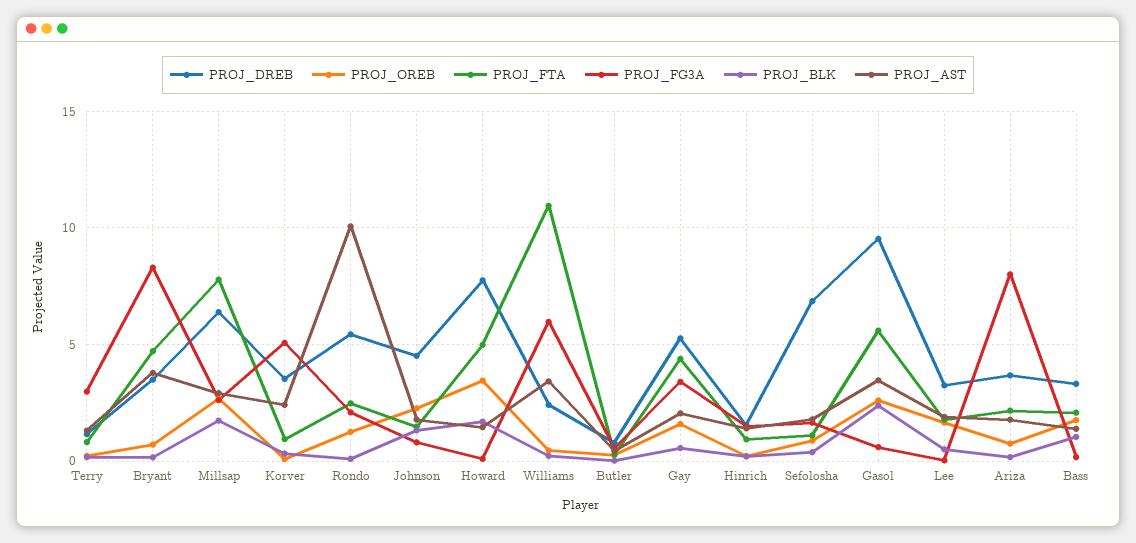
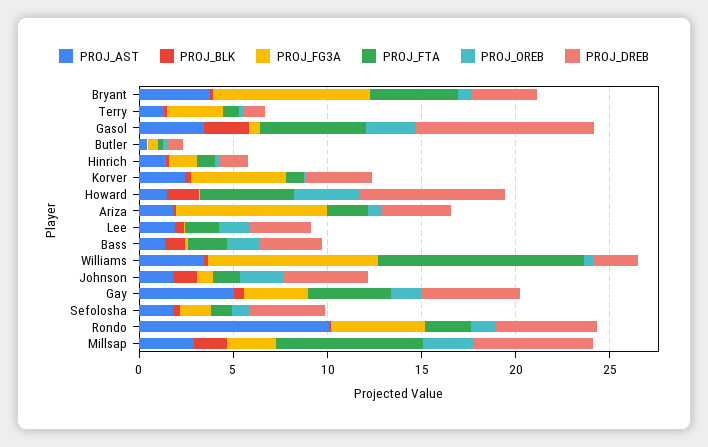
  {
    "PROJ_DREB": {
      "Terry": 1,
      "Bryant": 3.5,
      "Millsap": 6.5,
      "Korver": 3.5,
      "Rondo": 5.5,
      "Johnson": 4.5,
      "Howard": 8,
      "Williams": 2.5,
      "Butler": 1,
      "Gay": 5.5,
      "Hinrich": 1.5,
-     "Sefolosha": 7,
+     "Sefolosha": 4,
      "Gasol": 9.5,
      "Lee": 3.5,
      "Ariza": 3.5,
      "Bass": 3.5
    },
    "PROJ_OREB": {
      "Terry": 0,
      "Bryant": 0.5,
      "Millsap": 2.5,
      "Korver": 0,
      "Rondo": 1.5,
      "Johnson": 2.5,
      "Howard": 3.5,
      "Williams": 0.5,
      "Butler": 0.5,
      "Gay": 1.5,
      "Hinrich": 0,
      "Sefolosha": 1,
      "Gasol": 2.5,
      "Lee": 1.5,
      "Ariza": 0.5,
      "Bass": 2
    },
    "PROJ_FTA": {
      "Terry": 1,
      "Bryant": 4.5,
      "Millsap": 8,
      "Korver": 1,
      "Rondo": 2.5,
      "Johnson": 1.5,
      "Howard": 5,
      "Williams": 11,
      "Butler": 0.5,
      "Gay": 4.5,
      "Hinrich": 1,
      "Sefolosha": 1,
      "Gasol": 5.5,
      "Lee": 2,
      "Ariza": 2,
      "Bass": 2
    },
    "PROJ_FG3A": {
      "Terry": 3,
      "Bryant": 8.5,
      "Millsap": 2.5,
      "Korver": 5,
-     "Rondo": 2,
+     "Rondo": 5,
      "Johnson": 1,
      "Howard": 0,
-     "Williams": 6,
+     "Williams": 9,
      "Butler": 0.5,
      "Gay": 3.5,
      "Hinrich": 1.5,
      "Sefolosha": 1.5,
      "Gasol": 0.5,
      "Lee": 0,
      "Ariza": 8,
      "Bass": 0
    },
    "PROJ_BLK": {
      "Terry": 0,
      "Bryant": 0,
      "Millsap": 1.5,
      "Korver": 0.5,
      "Rondo": 0,
      "Johnson": 1.5,
      "Howard": 1.5,
      "Williams": 0,
      "Butler": 0,
      "Gay": 0.5,
      "Hinrich": 0,
      "Sefolosha": 0.5,
      "Gasol": 2.5,
      "Lee": 0.5,
      "Ariza": 0,
      "Bass": 1
    },
    "PROJ_AST": {
      "Terry": 1.5,
      "Bryant": 4,
      "Millsap": 3,
      "Korver": 2.5,
      "Rondo": 10,
      "Johnson": 2,
      "Howard": 1.5,
      "Williams": 3.5,
      "Butler": 0.5,
-     "Gay": 2,
+     "Gay": 5,
      "Hinrich": 1.5,
      "Sefolosha": 2,
      "Gasol": 3.5,
      "Lee": 2,
      "Ariza": 2,
      "Bass": 1.5
    }
  }

